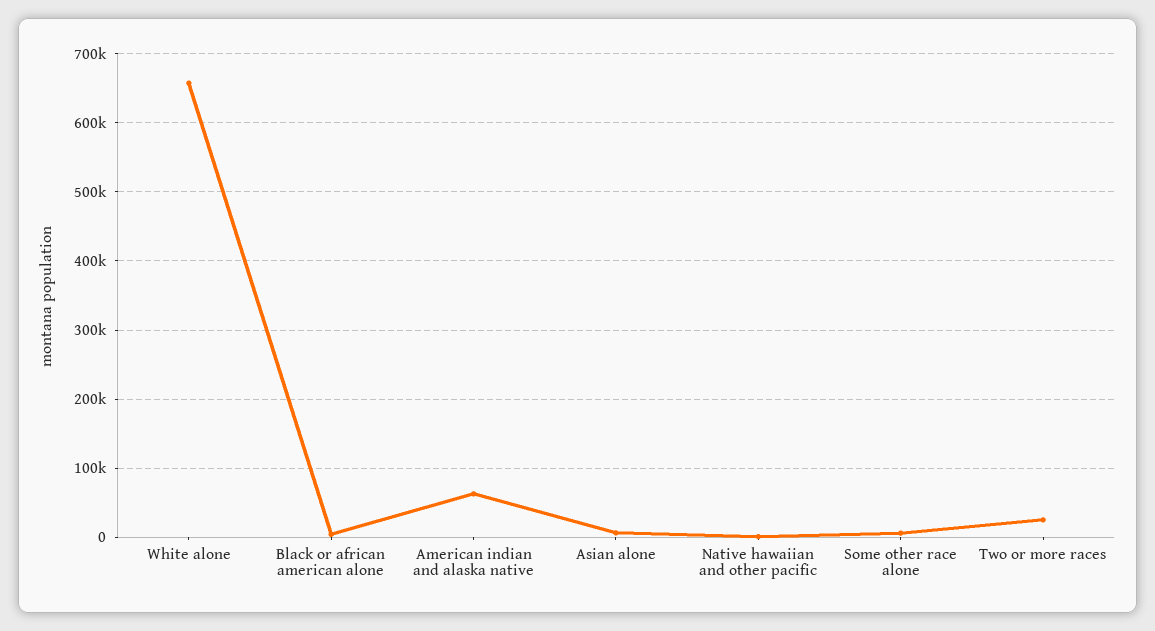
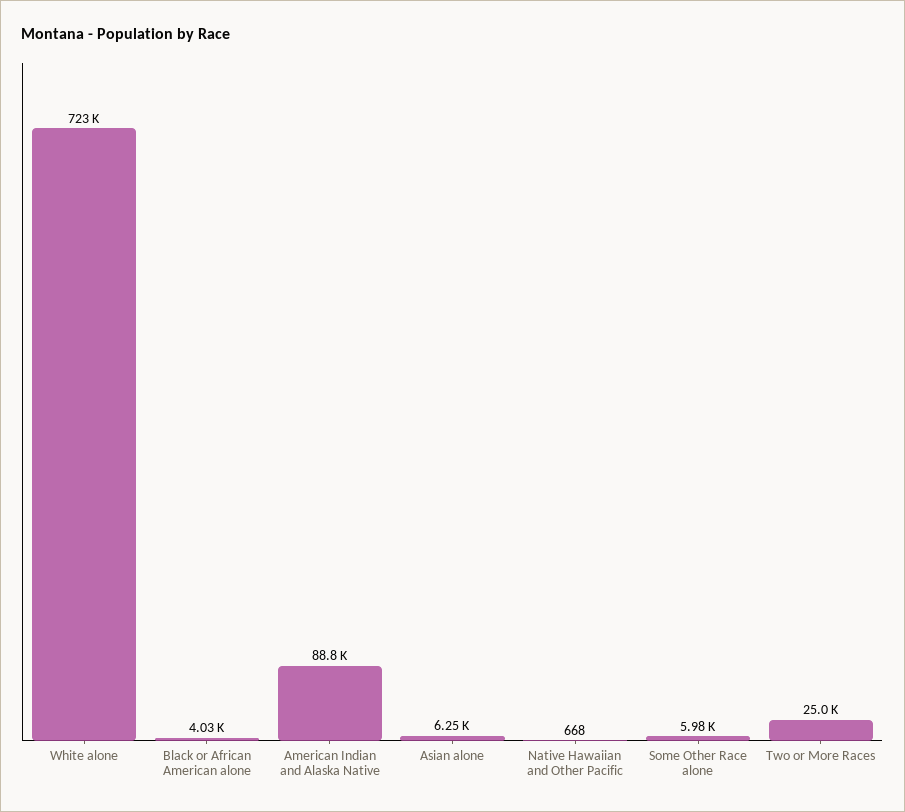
  {
-   "White alone": 660000,
+   "White alone": 723000,
    "Black or african american alone": 4030,
-   "American indian and alaska native": 60000,
+   "American indian and alaska native": 88800,
    "Asian alone": 6250,
    "Native hawaiian and other pacific": 668,
    "Some other race alone": 5980,
    "Two or more races": 25000
  }

